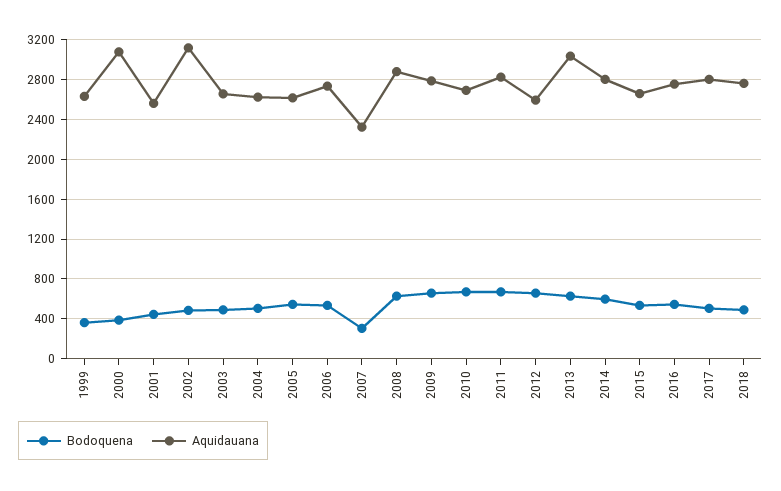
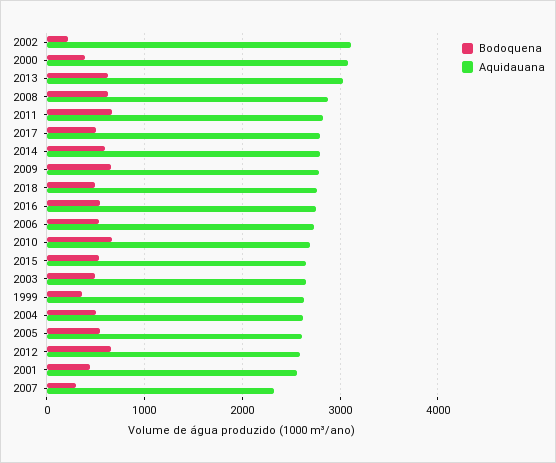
  {
    "Bodoquena": {
      "1999": 400,
      "2000": 400,
      "2001": 400,
-     "2002": 500,
+     "2002": 200,
      "2003": 500,
      "2004": 500,
      "2005": 500,
      "2006": 500,
      "2007": 300,
      "2008": 600,
      "2009": 700,
      "2010": 700,
      "2011": 700,
      "2012": 700,
      "2013": 600,
      "2014": 600,
      "2015": 500,
      "2016": 500,
      "2017": 500,
      "2018": 500
    },
    "Aquidauana": {
      "1999": 2600,
      "2000": 3100,
      "2001": 2600,
      "2002": 3100,
      "2003": 2700,
      "2004": 2600,
      "2005": 2600,
      "2006": 2700,
      "2007": 2300,
      "2008": 2900,
      "2009": 2800,
      "2010": 2700,
      "2011": 2800,
      "2012": 2600,
      "2013": 3000,
      "2014": 2800,
      "2015": 2700,
      "2016": 2800,
      "2017": 2800,
      "2018": 2800
    }
  }

